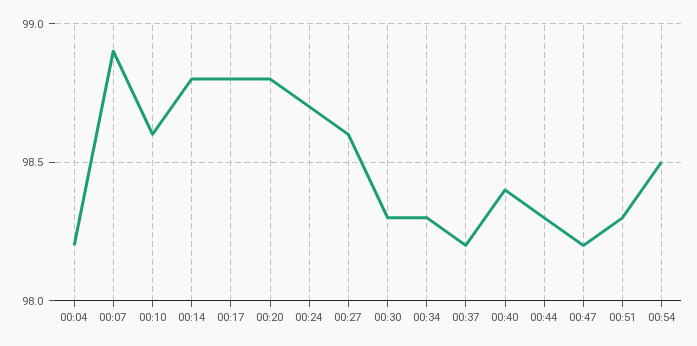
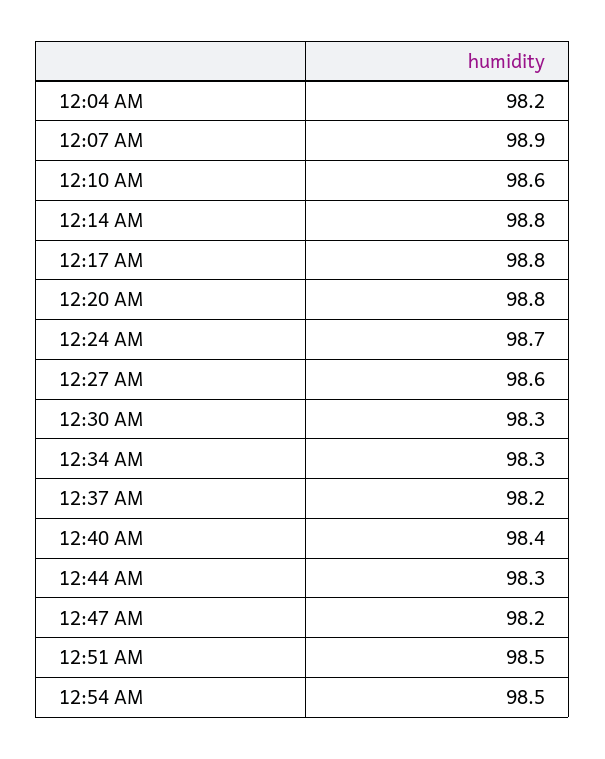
  {
    "00:04": 98.2,
    "00:07": 98.9,
    "00:10": 98.6,
    "00:14": 98.8,
    "00:17": 98.8,
    "00:20": 98.8,
    "00:24": 98.7,
    "00:27": 98.6,
    "00:30": 98.3,
    "00:34": 98.3,
    "00:37": 98.2,
    "00:40": 98.4,
    "00:44": 98.3,
    "00:47": 98.2,
-   "00:51": 98.3,
+   "00:51": 98.5,
    "00:54": 98.5
  }

